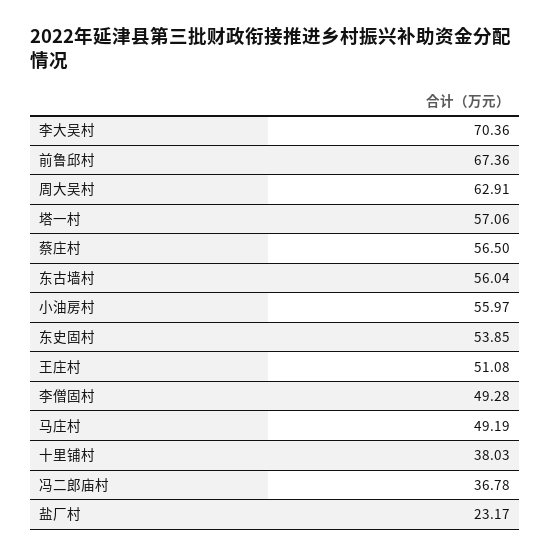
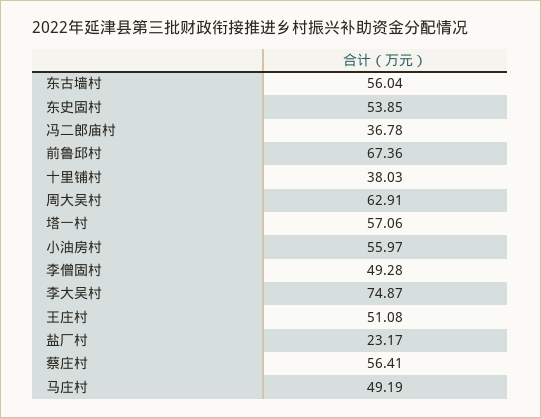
  {
-   "李大吴村": 70.36,
+   "李大吴村": 74.87,
    "前鲁邱村": 67.36,
    "周大吴村": 62.91,
    "塔一村": 57.06,
-   "蔡庄村": 56.5,
+   "蔡庄村": 56.41,
    "东古墙村": 56.04,
    "小油房村": 55.97,
    "东史固村": 53.85,
    "王庄村": 51.08,
    "李僧固村": 49.28,
    "马庄村": 49.19,
    "十里铺村": 38.03,
    "冯二郎庙村": 36.78,
    "盐厂村": 23.17
  }

